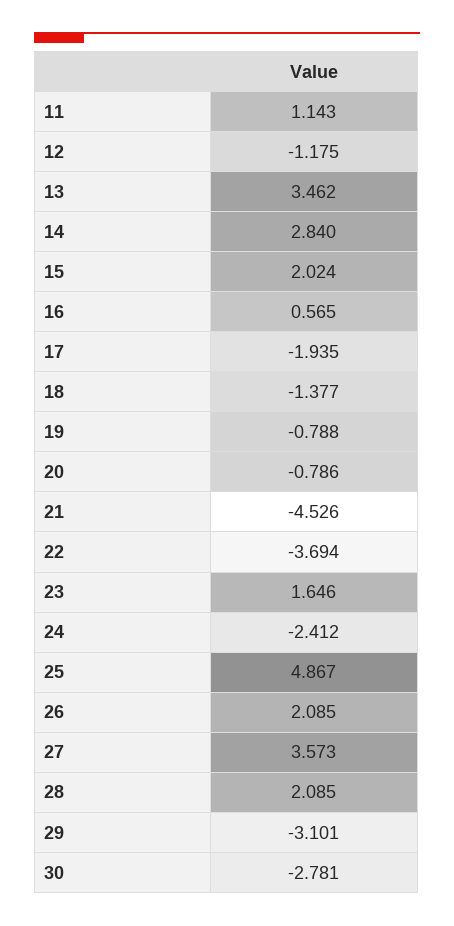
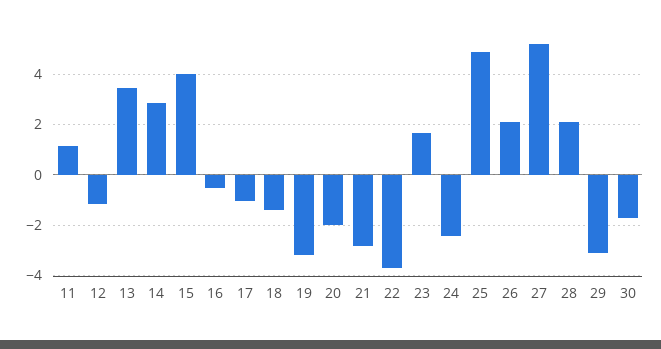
  {
    "11": 1.143,
    "12": -1.175,
    "13": 3.462,
    "14": 2.84,
-   "15": 2.024,
+   "15": 4,
-   "16": 0.565,
+   "16": -0.5,
-   "17": -1.935,
+   "17": -1,
    "18": -1.377,
-   "19": -0.788,
+   "19": -3.25,
-   "20": -0.786,
+   "20": -2,
-   "21": -4.526,
+   "21": -2.75,
    "22": -3.694,
    "23": 1.646,
    "24": -2.412,
    "25": 4.867,
    "26": 2.085,
-   "27": 3.573,
+   "27": 5.25,
    "28": 2.085,
    "29": -3.101,
-   "30": -2.781
+   "30": -1.75
  }

